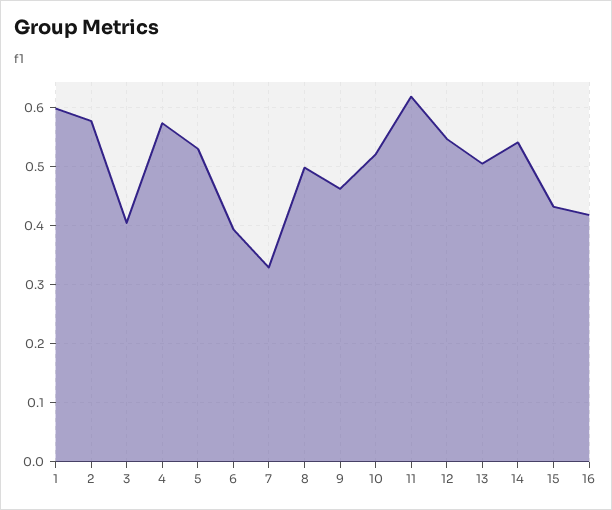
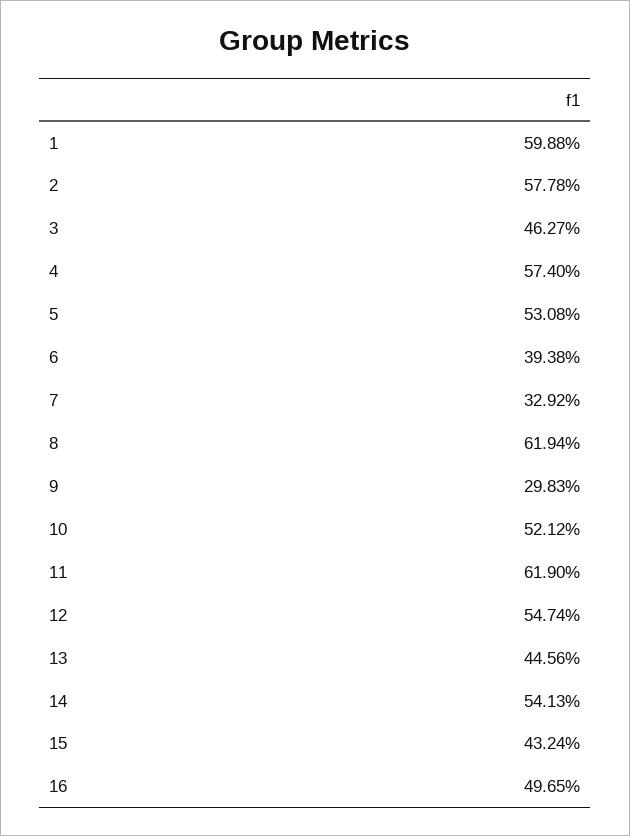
  {
    "1": 0.5988,
    "2": 0.5778,
-   "3": 0.4,
+   "3": 0.4627,
    "4": 0.574,
    "5": 0.5308,
    "6": 0.3938,
    "7": 0.3292,
-   "8": 0.5,
+   "8": 0.6194,
-   "9": 0.46,
+   "9": 0.2983,
    "10": 0.5212,
    "11": 0.619,
    "12": 0.5474,
-   "13": 0.5,
+   "13": 0.4456,
    "14": 0.5413,
    "15": 0.4324,
-   "16": 0.42
+   "16": 0.4965
  }

